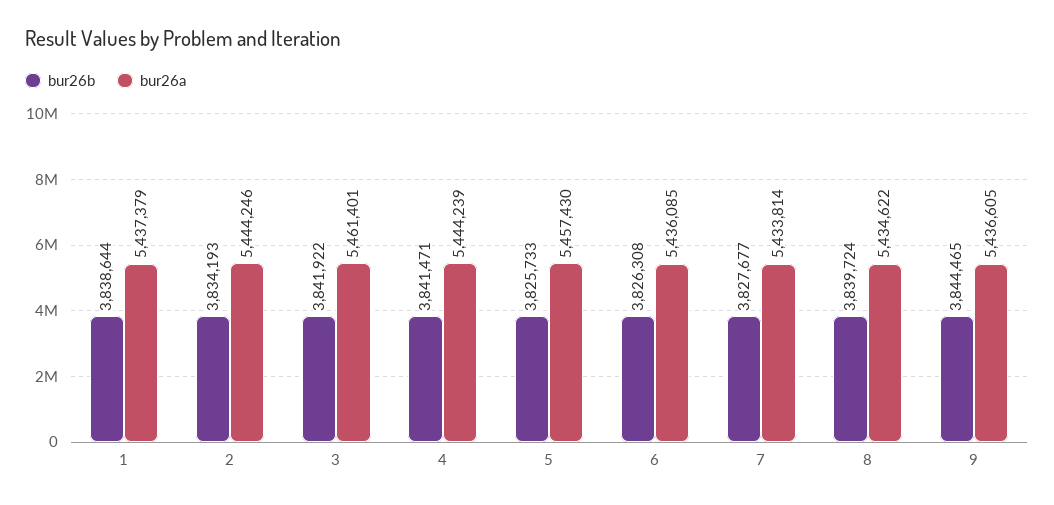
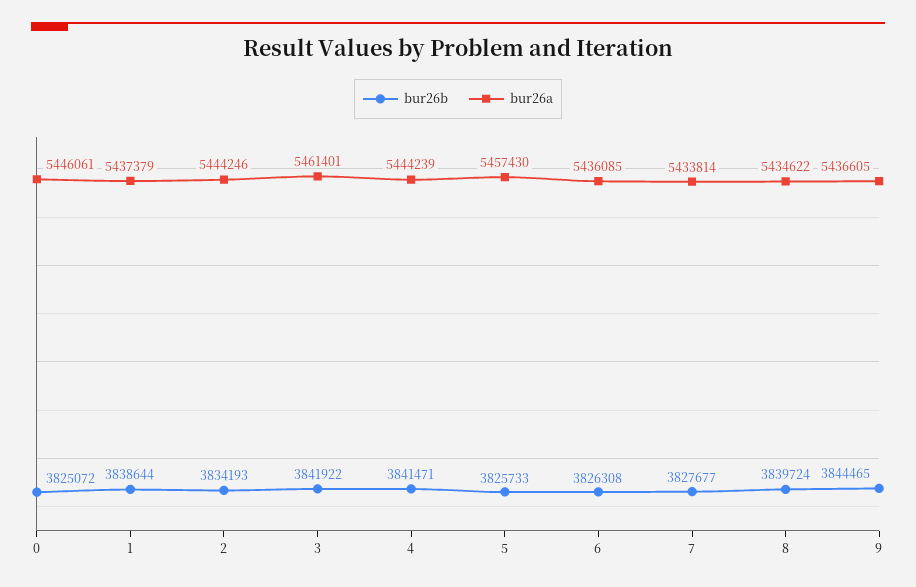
  {
    "bur26b": {
      "1": 3838644,
      "2": 3834193,
      "3": 3841922,
      "4": 3841471,
      "5": 3825733,
      "6": 3826308,
      "7": 3827677,
      "8": 3839724,
-     "9": 3844465
+     "9": 3844465,
+     "0": 3825072
    },
    "bur26a": {
      "1": 5437379,
      "2": 5444246,
      "3": 5461401,
      "4": 5444239,
      "5": 5457430,
      "6": 5436085,
      "7": 5433814,
      "8": 5434622,
-     "9": 5436605
+     "9": 5436605,
+     "0": 5446061
    }
  }

